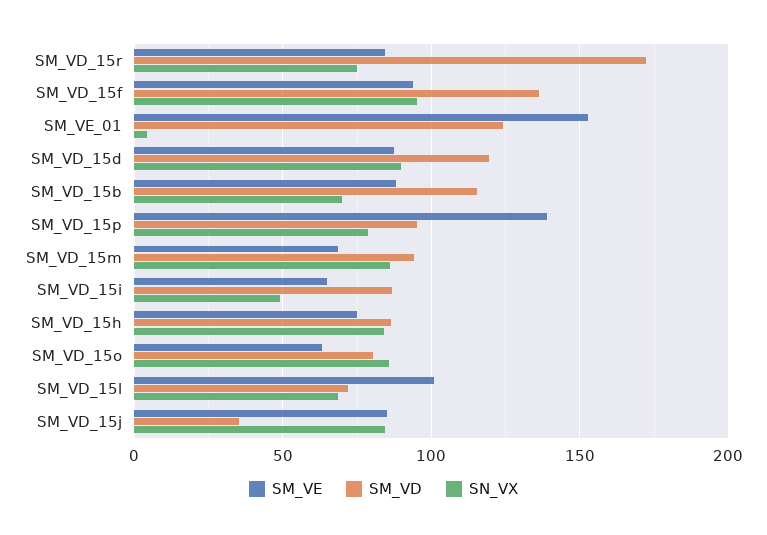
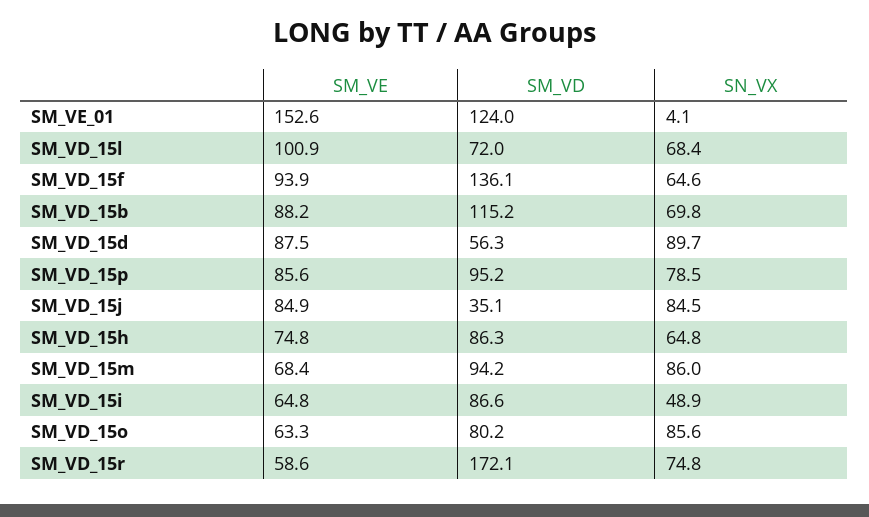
  {
    "SM_VE": {
-     "SM_VD_15r": 85,
+     "SM_VD_15r": 58.6,
      "SM_VD_15f": 93.9,
      "SM_VE_01": 152.6,
      "SM_VD_15d": 87.5,
      "SM_VD_15b": 88.2,
-     "SM_VD_15p": 140,
+     "SM_VD_15p": 85.6,
      "SM_VD_15m": 68.4,
      "SM_VD_15i": 64.8,
      "SM_VD_15h": 74.8,
      "SM_VD_15o": 63.3,
      "SM_VD_15l": 100.9,
      "SM_VD_15j": 84.9
    },
    "SM_VD": {
      "SM_VD_15r": 172.1,
      "SM_VD_15f": 136.1,
      "SM_VE_01": 124,
-     "SM_VD_15d": 120,
+     "SM_VD_15d": 56.3,
      "SM_VD_15b": 115.2,
      "SM_VD_15p": 95.2,
      "SM_VD_15m": 94.2,
      "SM_VD_15i": 86.6,
      "SM_VD_15h": 86.3,
      "SM_VD_15o": 80.2,
      "SM_VD_15l": 72,
      "SM_VD_15j": 35.1
    },
    "SN_VX": {
      "SM_VD_15r": 74.8,
-     "SM_VD_15f": 95,
+     "SM_VD_15f": 64.6,
      "SM_VE_01": 4.1,
      "SM_VD_15d": 89.7,
      "SM_VD_15b": 69.8,
      "SM_VD_15p": 78.5,
      "SM_VD_15m": 86,
      "SM_VD_15i": 48.9,
-     "SM_VD_15h": 85,
+     "SM_VD_15h": 64.8,
      "SM_VD_15o": 85.6,
      "SM_VD_15l": 68.4,
      "SM_VD_15j": 84.5
    }
  }

